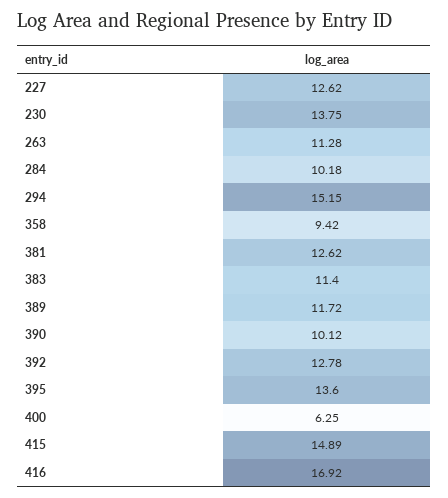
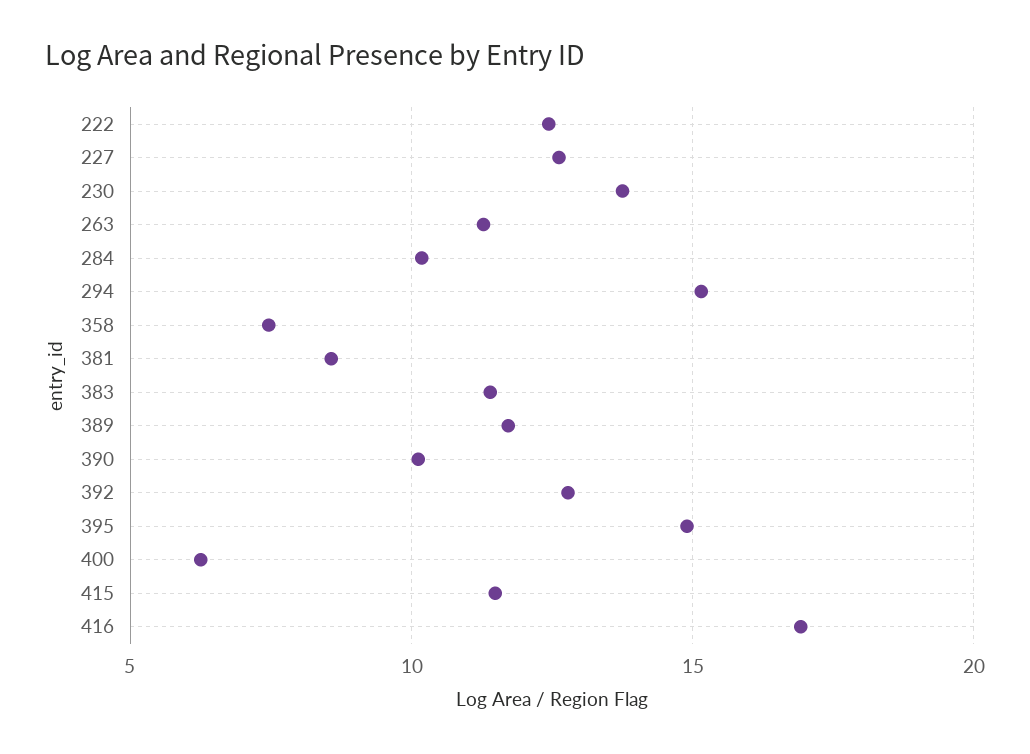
  {
    "227": 12.62,
    "230": 13.75,
    "263": 11.28,
    "284": 10.18,
    "294": 15.15,
-   "358": 9.42,
+   "358": 7.5,
-   "381": 12.62,
+   "381": 8.5,
    "383": 11.4,
    "389": 11.72,
    "390": 10.12,
    "392": 12.78,
-   "395": 13.6,
+   "395": 15,
    "400": 6.25,
-   "415": 14.89,
+   "415": 11.5,
-   "416": 16.92
+   "416": 16.92,
+   "222": 12.5
  }

